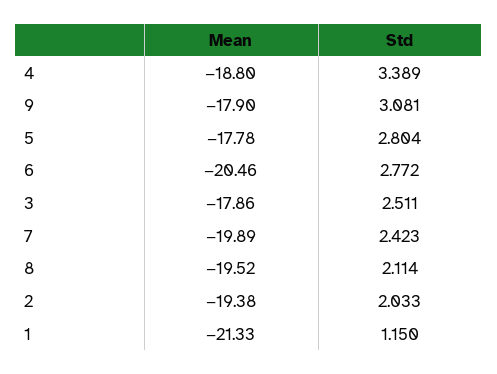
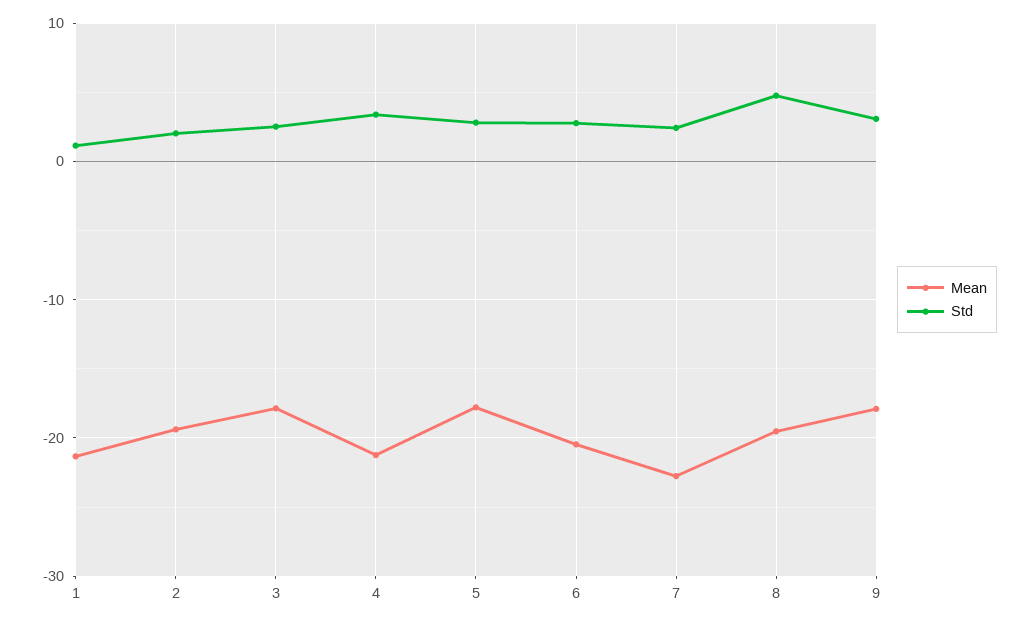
  {
    "Mean": {
-     "4": -18.8,
+     "4": -21,
      "9": -17.9,
      "5": -17.78,
      "6": -20.46,
      "3": -17.86,
-     "7": -19.89,
+     "7": -23,
      "8": -19.52,
      "2": -19.38,
      "1": -21.33
    },
    "Std": {
      "4": 3.389,
      "9": 3.081,
      "5": 2.804,
      "6": 2.772,
      "3": 2.511,
      "7": 2.423,
-     "8": 2.114,
+     "8": 5,
      "2": 2.033,
      "1": 1.15
    }
  }

